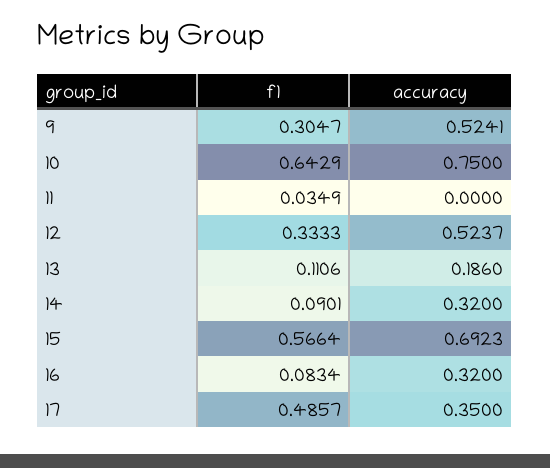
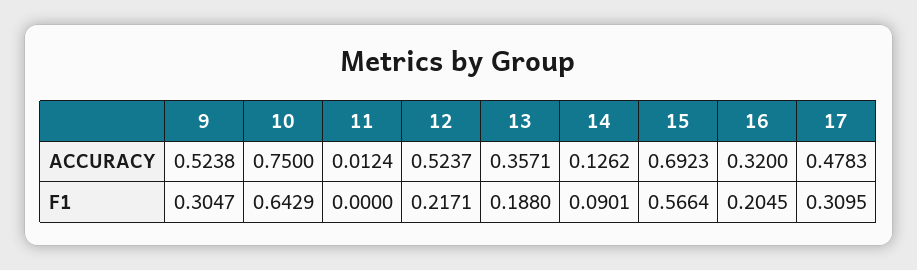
  {
    "f1": {
      "9": 0.3047,
      "10": 0.6429,
-     "11": 0.0349,
+     "11": 0,
-     "12": 0.3333,
+     "12": 0.2171,
-     "13": 0.1106,
+     "13": 0.188,
      "14": 0.0901,
      "15": 0.5664,
-     "16": 0.0834,
+     "16": 0.2045,
-     "17": 0.4857
+     "17": 0.3095
    },
    "accuracy": {
-     "9": 0.5241,
+     "9": 0.5238,
      "10": 0.75,
-     "11": 0,
+     "11": 0.0124,
      "12": 0.5237,
-     "13": 0.186,
+     "13": 0.3571,
-     "14": 0.32,
+     "14": 0.1262,
      "15": 0.6923,
      "16": 0.32,
-     "17": 0.35
+     "17": 0.4783
    }
  }

